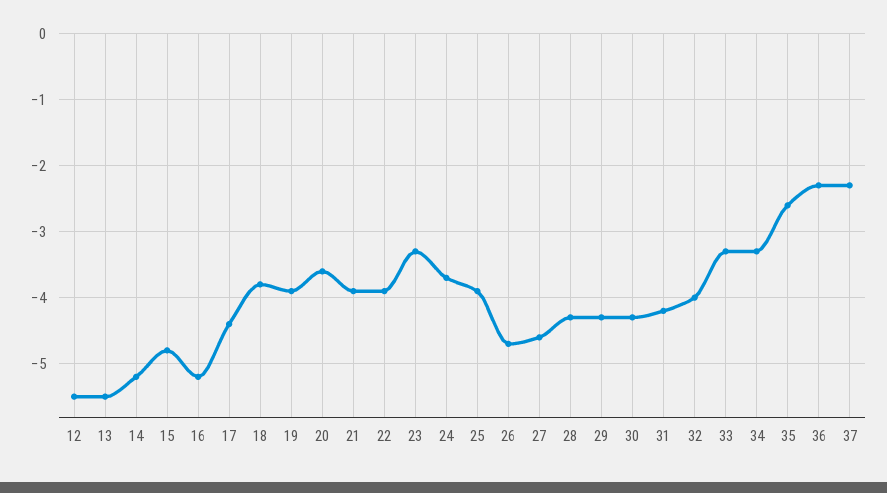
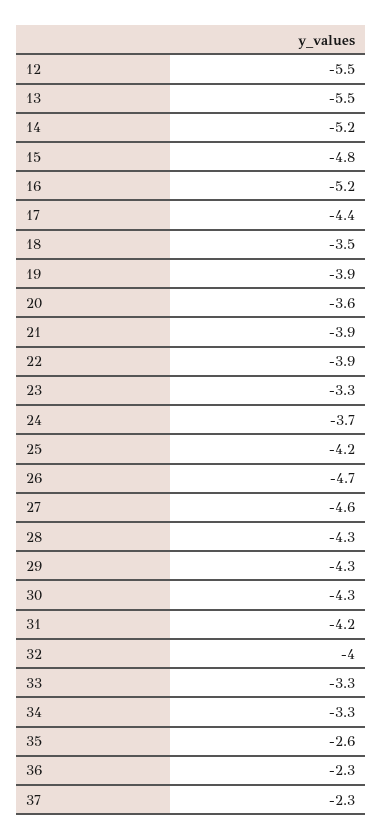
  {
    "12": -5.5,
    "13": -5.5,
    "14": -5.2,
    "15": -4.8,
    "16": -5.2,
    "17": -4.4,
-   "18": -3.8,
+   "18": -3.5,
    "19": -3.9,
    "20": -3.6,
    "21": -3.9,
    "22": -3.9,
    "23": -3.3,
    "24": -3.7,
-   "25": -3.9,
+   "25": -4.2,
    "26": -4.7,
    "27": -4.6,
    "28": -4.3,
    "29": -4.3,
    "30": -4.3,
    "31": -4.2,
    "32": -4,
    "33": -3.3,
    "34": -3.3,
    "35": -2.6,
    "36": -2.3,
    "37": -2.3
  }

